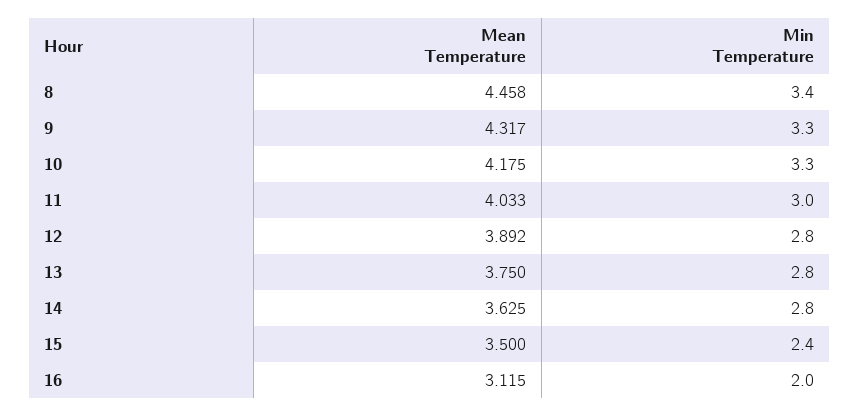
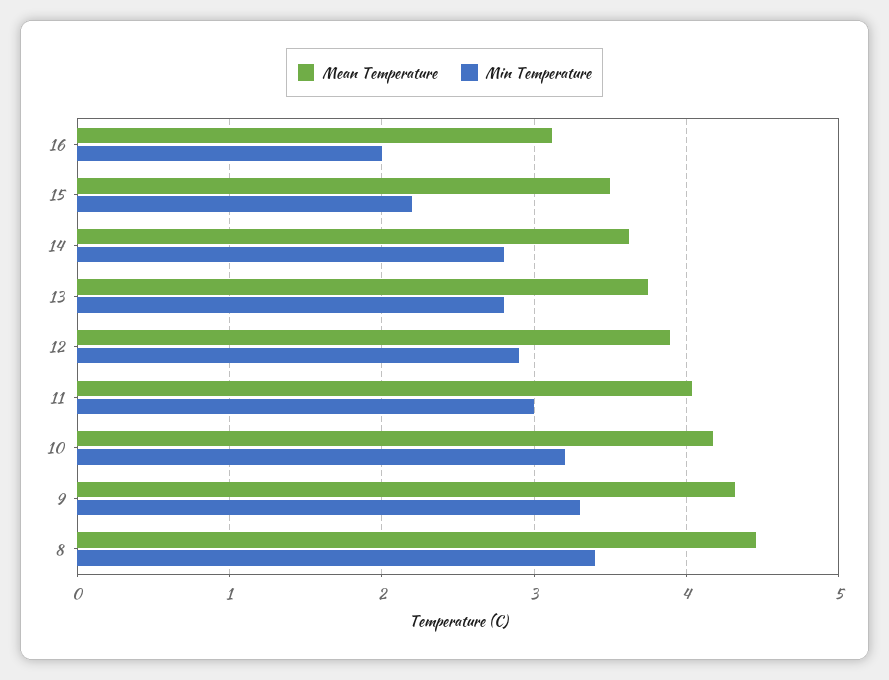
  {
    "Mean Temperature": {
      "8": 4.458,
      "9": 4.317,
      "10": 4.175,
      "11": 4.033,
      "12": 3.892,
      "13": 3.75,
      "14": 3.625,
      "15": 3.5,
      "16": 3.115
    },
    "Min Temperature": {
      "8": 3.4,
      "9": 3.3,
-     "10": 3.3,
+     "10": 3.2,
      "11": 3,
-     "12": 2.8,
+     "12": 2.9,
      "13": 2.8,
      "14": 2.8,
-     "15": 2.4,
+     "15": 2.2,
      "16": 2
    }
  }

